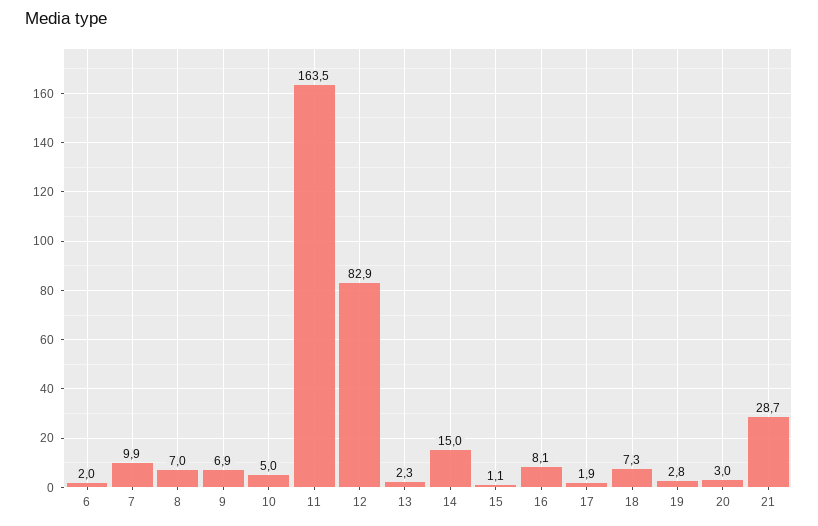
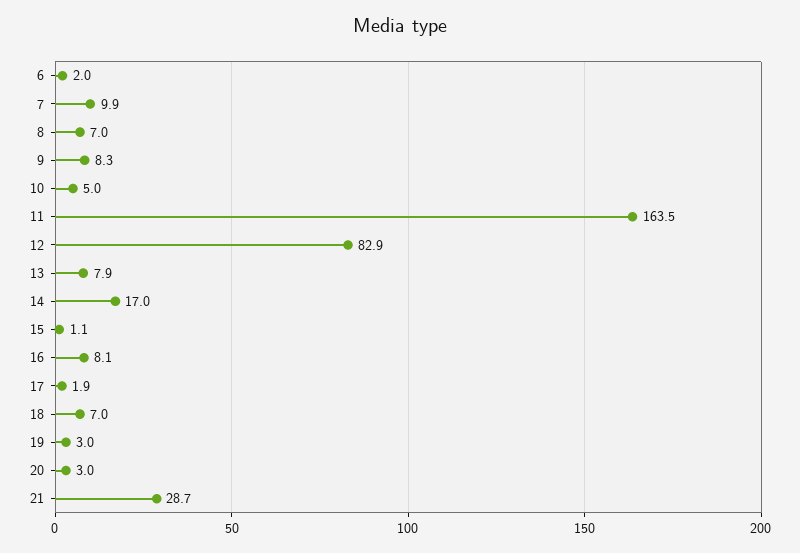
  {
    "6": 2,
    "7": 9.9,
    "8": 7,
-   "9": 6.9,
+   "9": 8.3,
    "10": 5,
    "11": 163.5,
    "12": 82.9,
-   "13": 2.3,
+   "13": 7.9,
-   "14": 15,
+   "14": 17,
    "15": 1.1,
    "16": 8.1,
    "17": 1.9,
-   "18": 7.3,
+   "18": 7,
-   "19": 2.8,
+   "19": 3,
    "20": 3,
    "21": 28.7
  }

